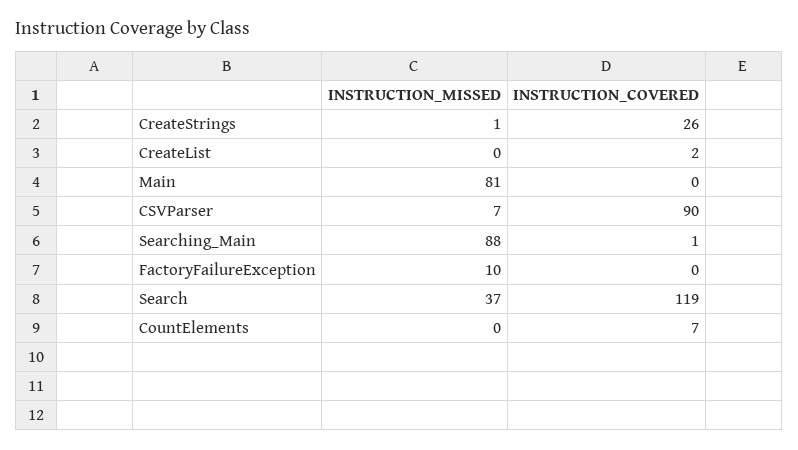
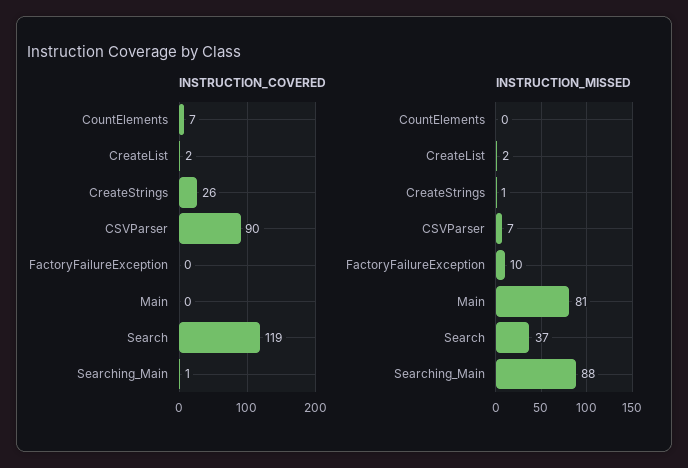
  {
    "INSTRUCTION_MISSED": {
      "CreateStrings": 1,
-     "CreateList": 0,
+     "CreateList": 2,
      "Main": 81,
      "CSVParser": 7,
      "Searching_Main": 88,
      "FactoryFailureException": 10,
      "Search": 37,
      "CountElements": 0
    },
    "INSTRUCTION_COVERED": {
      "CreateStrings": 26,
      "CreateList": 2,
      "Main": 0,
      "CSVParser": 90,
      "Searching_Main": 1,
      "FactoryFailureException": 0,
      "Search": 119,
      "CountElements": 7
    }
  }

